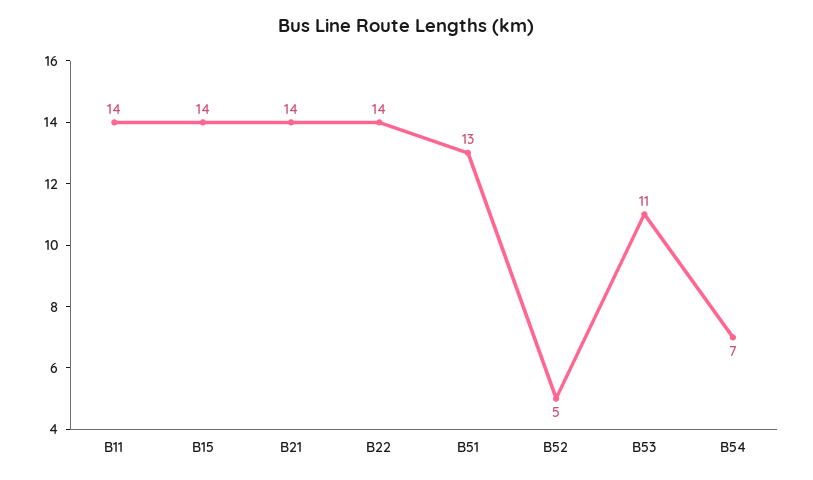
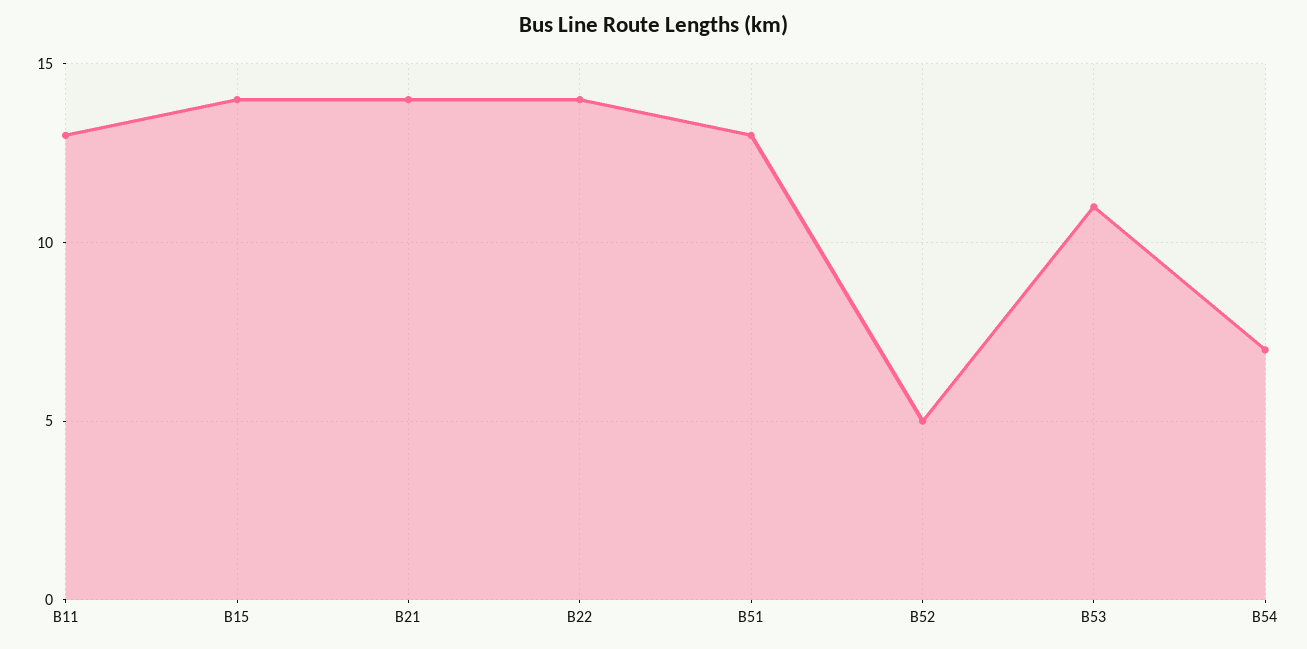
  {
-   "B11": 14,
+   "B11": 13,
    "B15": 14,
    "B21": 14,
    "B22": 14,
    "B51": 13,
    "B52": 5,
    "B53": 11,
    "B54": 7
  }

